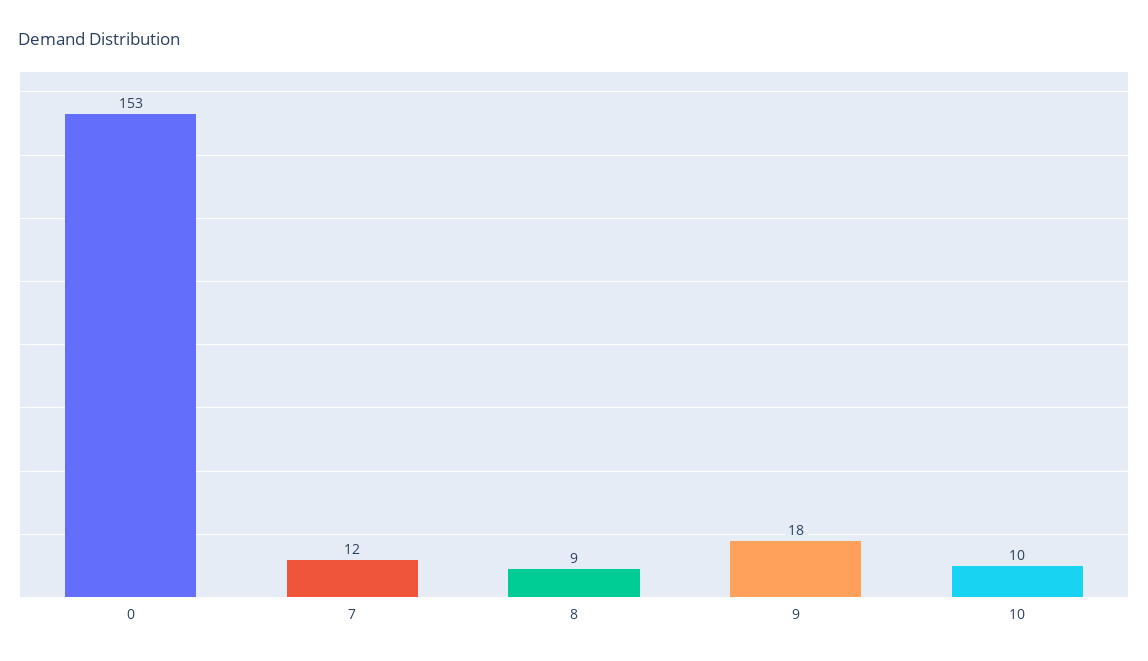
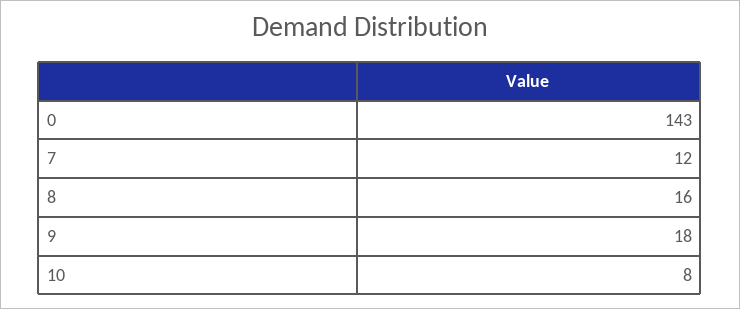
  {
-   "0": 153,
+   "0": 143,
    "7": 12,
-   "8": 9,
+   "8": 16,
    "9": 18,
-   "10": 10
+   "10": 8
  }

